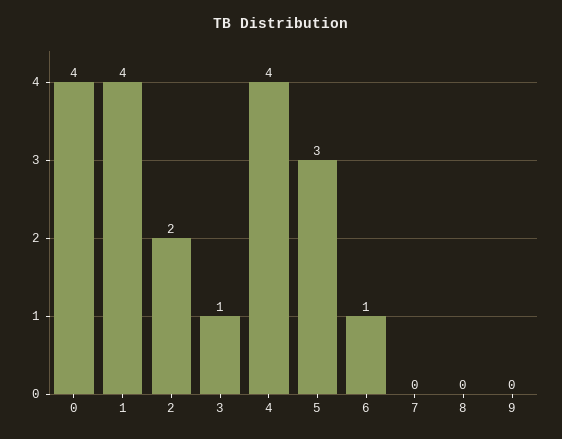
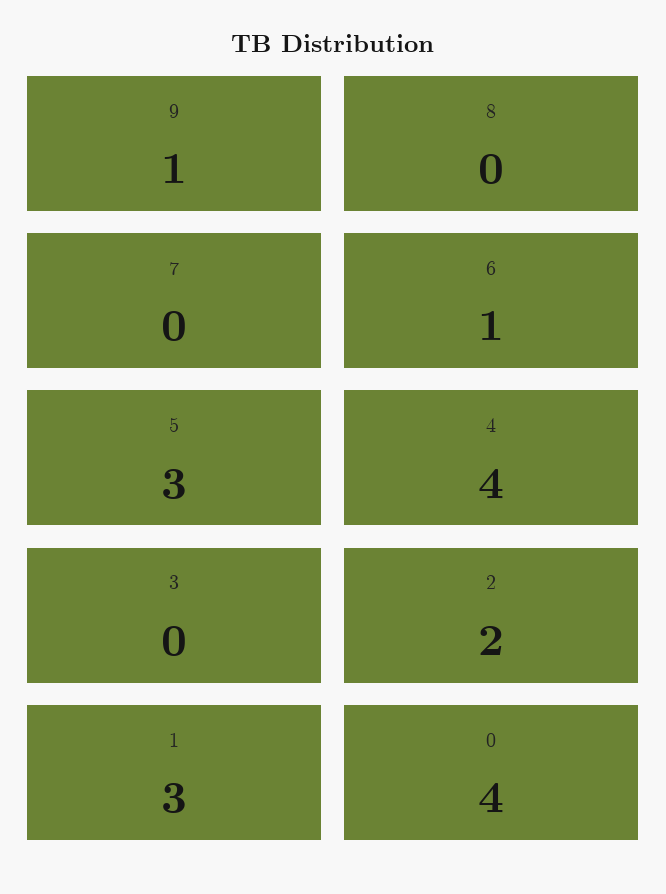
  {
    "0": 4,
-   "1": 4,
+   "1": 3,
    "2": 2,
-   "3": 1,
+   "3": 0,
    "4": 4,
    "5": 3,
    "6": 1,
    "7": 0,
    "8": 0,
-   "9": 0
+   "9": 1
  }

